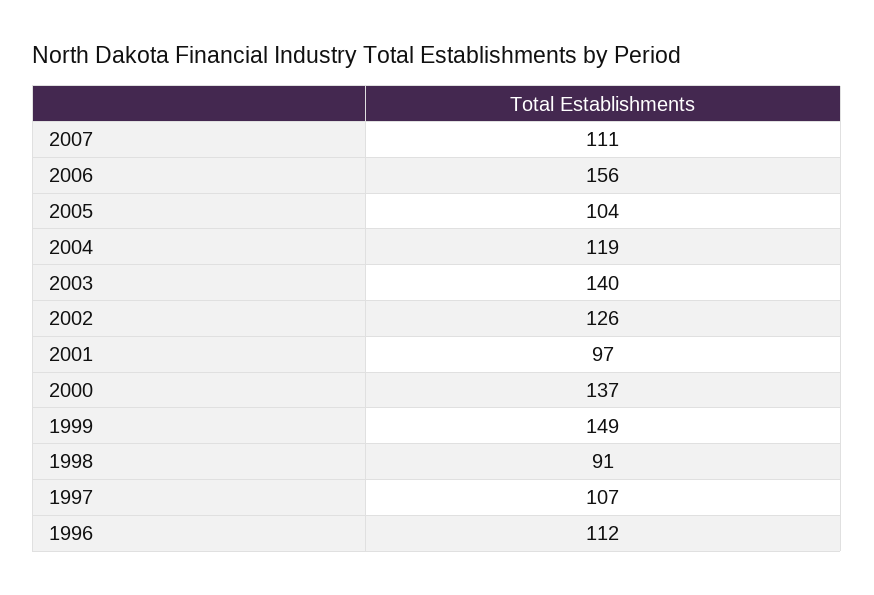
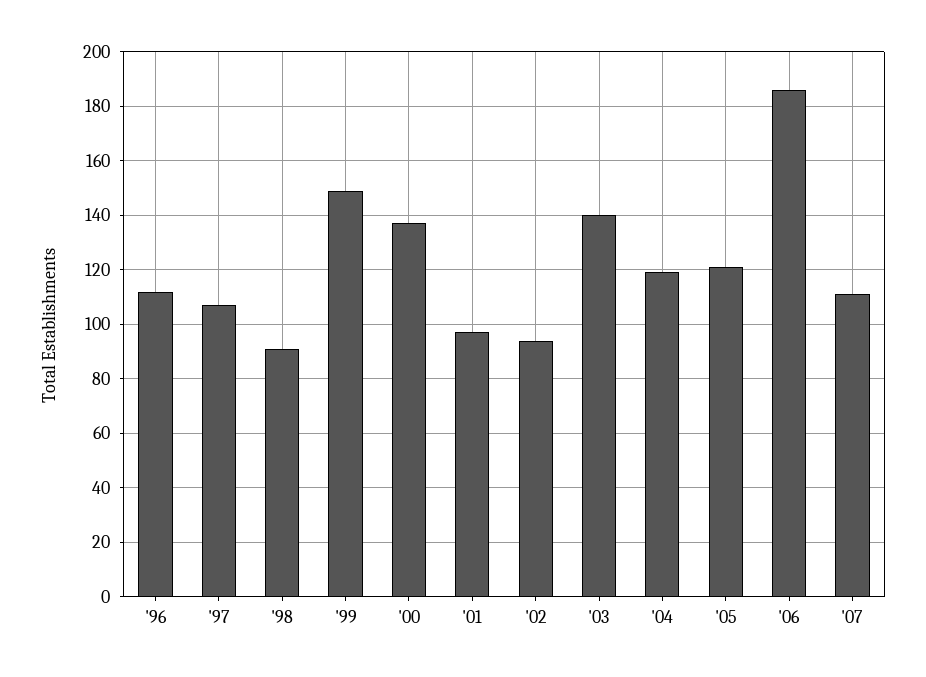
  {
    "2007": 111,
-   "2006": 156,
+   "2006": 185,
-   "2005": 104,
+   "2005": 120,
    "2004": 119,
    "2003": 140,
-   "2002": 126,
+   "2002": 95,
    "2001": 97,
    "2000": 137,
    "1999": 149,
    "1998": 91,
    "1997": 107,
    "1996": 112
  }

